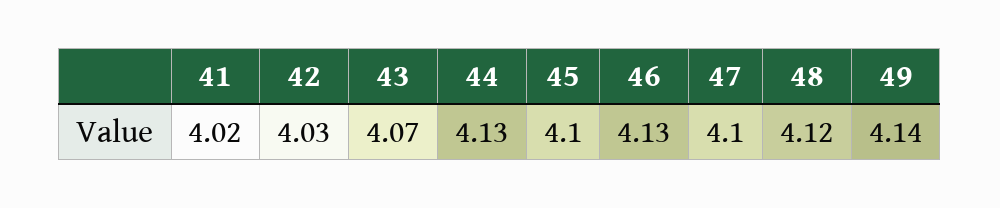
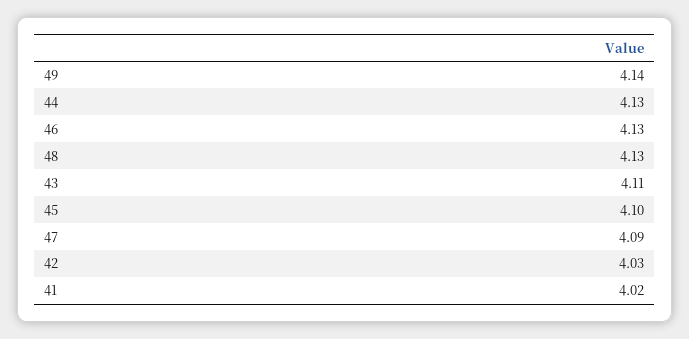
  {
    "41": 4.02,
    "42": 4.03,
-   "43": 4.07,
+   "43": 4.11,
    "44": 4.13,
    "45": 4.1,
    "46": 4.13,
-   "47": 4.1,
+   "47": 4.09,
-   "48": 4.12,
+   "48": 4.13,
    "49": 4.14
  }

